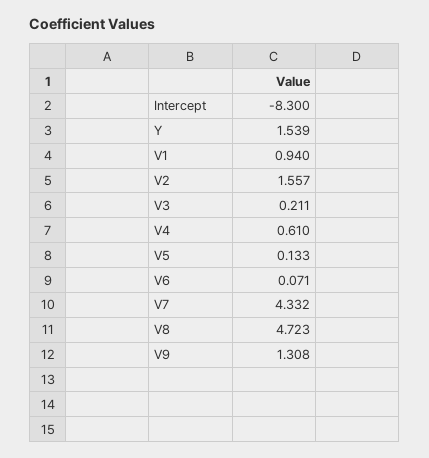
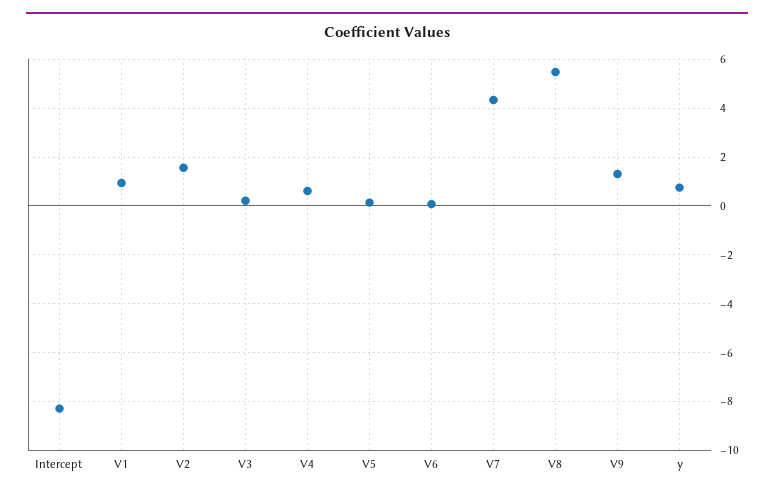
  {
    "Intercept": -8.3,
-   "Y": 1.539,
+   "Y": 0.75,
    "V1": 0.94,
    "V2": 1.557,
    "V3": 0.211,
    "V4": 0.61,
    "V5": 0.133,
    "V6": 0.071,
    "V7": 4.332,
-   "V8": 4.723,
+   "V8": 5.5,
    "V9": 1.308
  }

